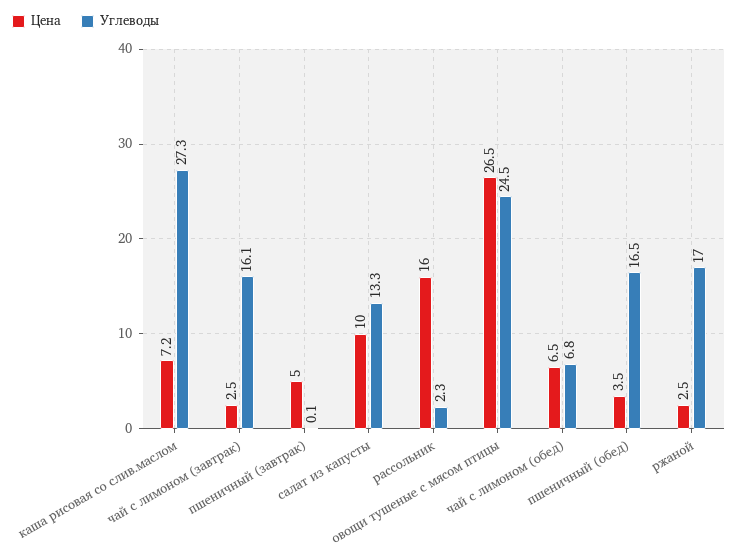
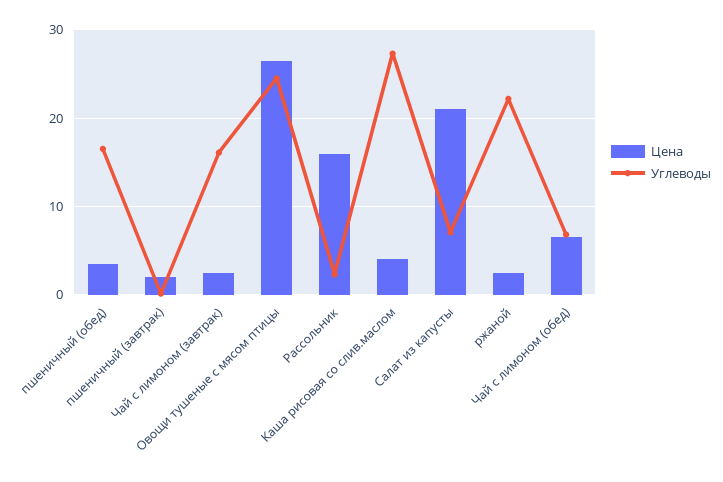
  {
    "Цена": {
-     "каша рисовая со слив.маслом": 7.2,
+     "каша рисовая со слив.маслом": 4,
      "чай с лимоном (завтрак)": 2.5,
-     "пшеничный (завтрак)": 5,
+     "пшеничный (завтрак)": 2,
-     "салат из капусты": 10,
+     "салат из капусты": 21,
      "рассольник": 16,
      "овощи тушеные с мясом птицы": 26.5,
      "чай с лимоном (обед)": 6.5,
      "пшеничный (обед)": 3.5,
      "ржаной": 2.5
    },
    "Углеводы": {
      "каша рисовая со слив.маслом": 27.3,
      "чай с лимоном (завтрак)": 16.1,
      "пшеничный (завтрак)": 0.1,
-     "салат из капусты": 13.3,
+     "салат из капусты": 7,
      "рассольник": 2.3,
      "овощи тушеные с мясом птицы": 24.5,
      "чай с лимоном (обед)": 6.8,
      "пшеничный (обед)": 16.5,
-     "ржаной": 17
+     "ржаной": 22
    }
  }

